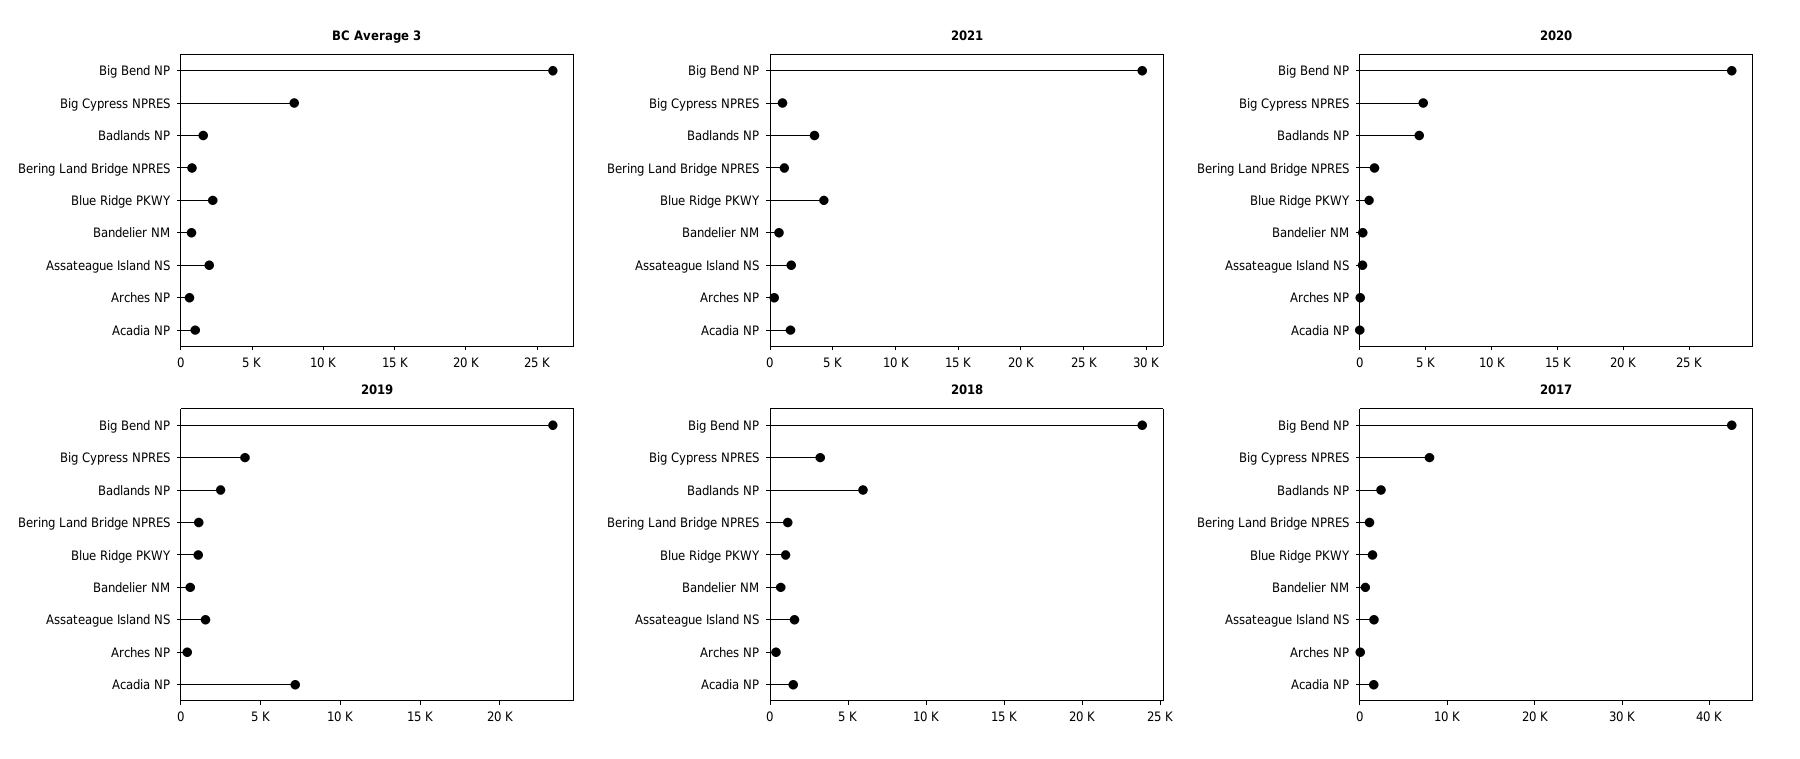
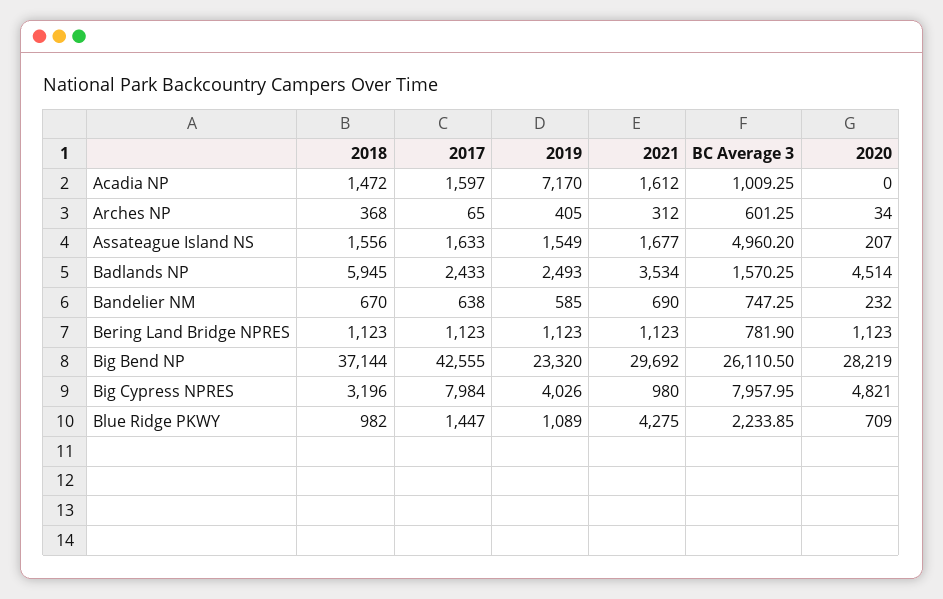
  {
    "BC Average 3": {
      "Big Bend NP": 26110.5,
      "Big Cypress NPRES": 7957.95,
      "Badlands NP": 1570.25,
      "Bering Land Bridge NPRES": 781.9,
      "Blue Ridge PKWY": 2233.85,
      "Bandelier NM": 747.25,
-     "Assateague Island NS": 2000,
+     "Assateague Island NS": 4960.2,
      "Arches NP": 601.25,
      "Acadia NP": 1009.25
    },
    "2021": {
      "Big Bend NP": 29692,
      "Big Cypress NPRES": 980,
      "Badlands NP": 3534,
      "Bering Land Bridge NPRES": 1123,
      "Blue Ridge PKWY": 4275,
      "Bandelier NM": 690,
      "Assateague Island NS": 1677,
      "Arches NP": 312,
      "Acadia NP": 1612
    },
    "2020": {
      "Big Bend NP": 28219,
      "Big Cypress NPRES": 4821,
      "Badlands NP": 4514,
      "Bering Land Bridge NPRES": 1123,
      "Blue Ridge PKWY": 709,
      "Bandelier NM": 232,
      "Assateague Island NS": 207,
      "Arches NP": 34,
      "Acadia NP": 0
    },
    "2019": {
      "Big Bend NP": 23320,
      "Big Cypress NPRES": 4026,
      "Badlands NP": 2493,
      "Bering Land Bridge NPRES": 1123,
      "Blue Ridge PKWY": 1089,
      "Bandelier NM": 585,
      "Assateague Island NS": 1549,
      "Arches NP": 405,
      "Acadia NP": 7170
    },
    "2018": {
-     "Big Bend NP": 24000,
+     "Big Bend NP": 37144,
      "Big Cypress NPRES": 3196,
      "Badlands NP": 5945,
      "Bering Land Bridge NPRES": 1123,
      "Blue Ridge PKWY": 982,
      "Bandelier NM": 670,
      "Assateague Island NS": 1556,
      "Arches NP": 368,
      "Acadia NP": 1472
    },
    "2017": {
      "Big Bend NP": 42555,
      "Big Cypress NPRES": 7984,
      "Badlands NP": 2433,
      "Bering Land Bridge NPRES": 1123,
      "Blue Ridge PKWY": 1447,
      "Bandelier NM": 638,
      "Assateague Island NS": 1633,
      "Arches NP": 65,
      "Acadia NP": 1597
    }
  }

